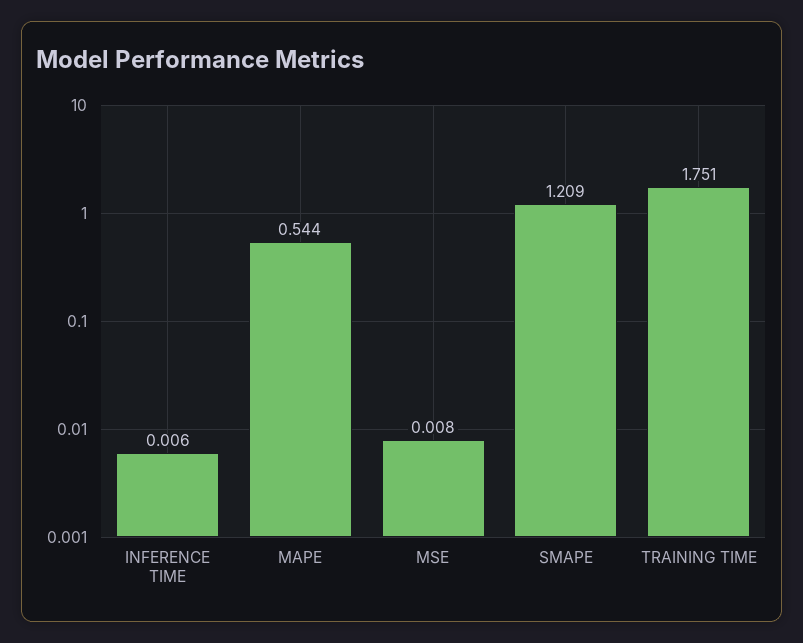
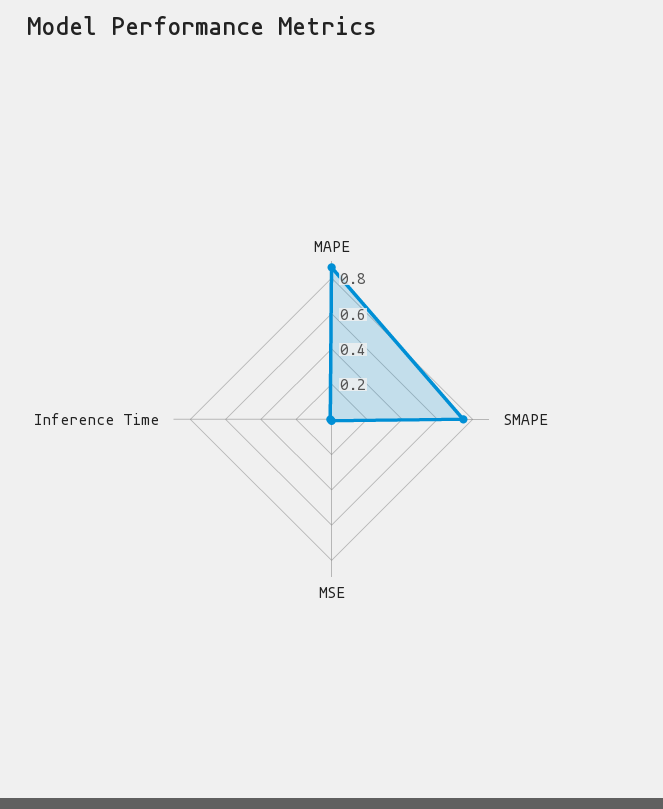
  {
    "INFERENCE TIME": 0.006,
-   "MAPE": 0.544,
+   "MAPE": 0.85,
    "MSE": 0.008,
-   "SMAPE": 1.209,
+   "SMAPE": 0.75
-   "TRAINING TIME": 1.751
  }

